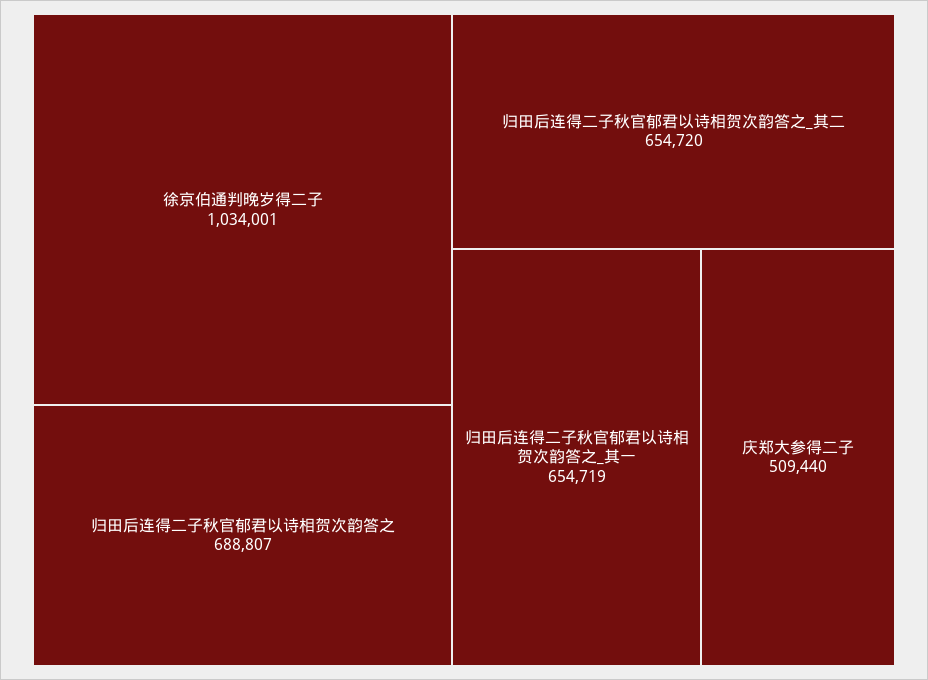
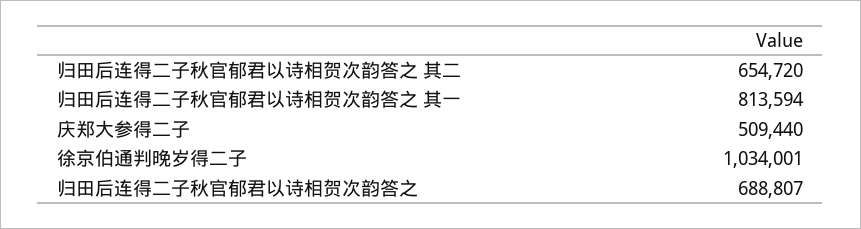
  {
    "徐京伯通判晚岁得二子": 1034001,
    "归田后连得二子秋官郁君以诗相贺次韵答之": 688807,
    "归田后连得二子秋官郁君以诗相贺次韵答之_其二": 654720,
-   "归田后连得二子秋官郁君以诗相贺次韵答之_其一": 654719,
+   "归田后连得二子秋官郁君以诗相贺次韵答之_其一": 813594,
    "庆郑大参得二子": 509440
  }

